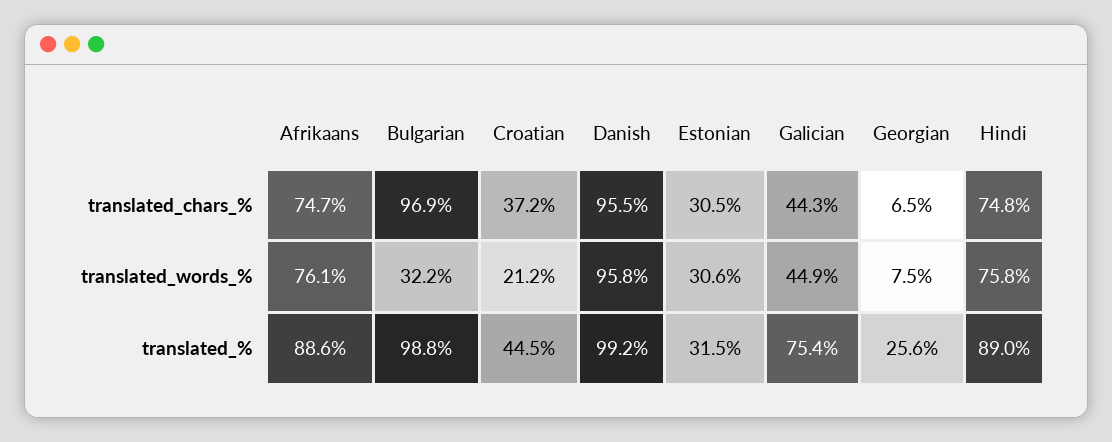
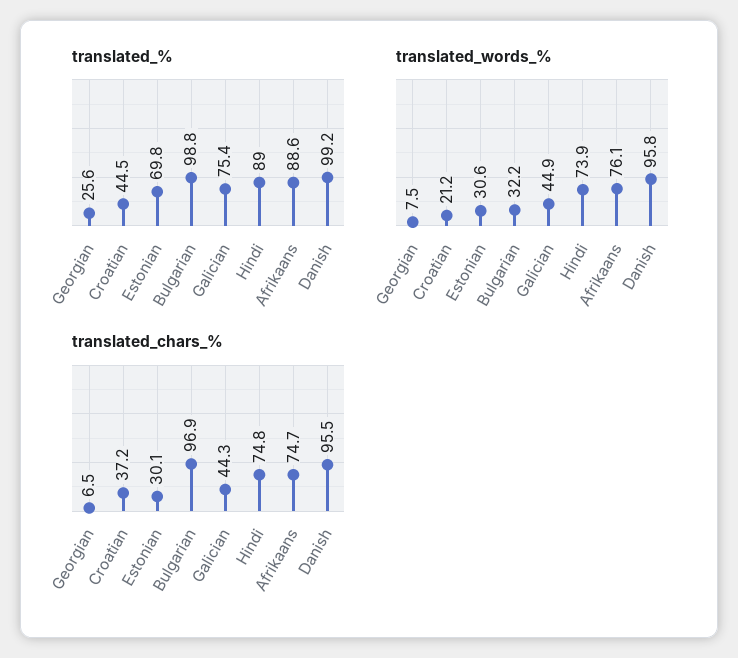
  {
    "translated_chars_%": {
      "Afrikaans": 74.7,
      "Bulgarian": 96.9,
      "Croatian": 37.2,
      "Danish": 95.5,
-     "Estonian": 30.5,
+     "Estonian": 30.1,
      "Galician": 44.3,
      "Georgian": 6.5,
      "Hindi": 74.8
    },
    "translated_words_%": {
      "Afrikaans": 76.1,
      "Bulgarian": 32.2,
      "Croatian": 21.2,
      "Danish": 95.8,
      "Estonian": 30.6,
      "Galician": 44.9,
      "Georgian": 7.5,
-     "Hindi": 75.8
+     "Hindi": 73.9
    },
    "translated_%": {
      "Afrikaans": 88.6,
      "Bulgarian": 98.8,
      "Croatian": 44.5,
      "Danish": 99.2,
-     "Estonian": 31.5,
+     "Estonian": 69.8,
      "Galician": 75.4,
      "Georgian": 25.6,
      "Hindi": 89
    }
  }

